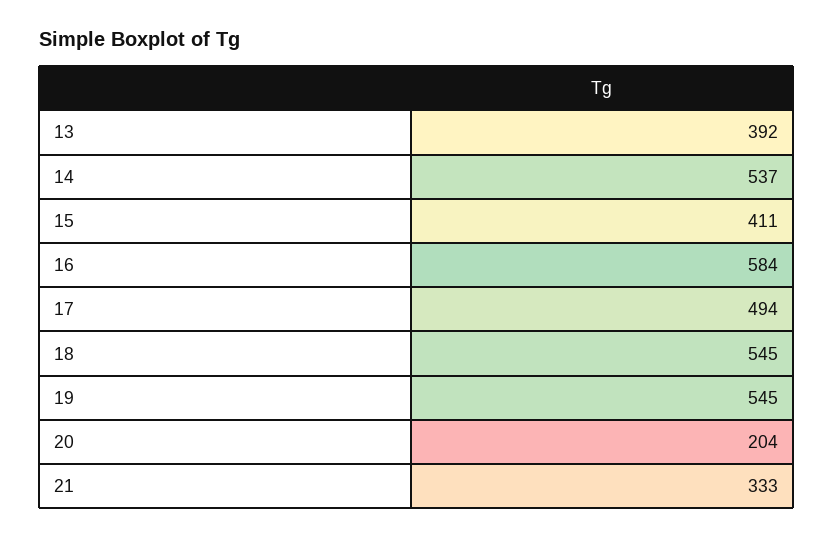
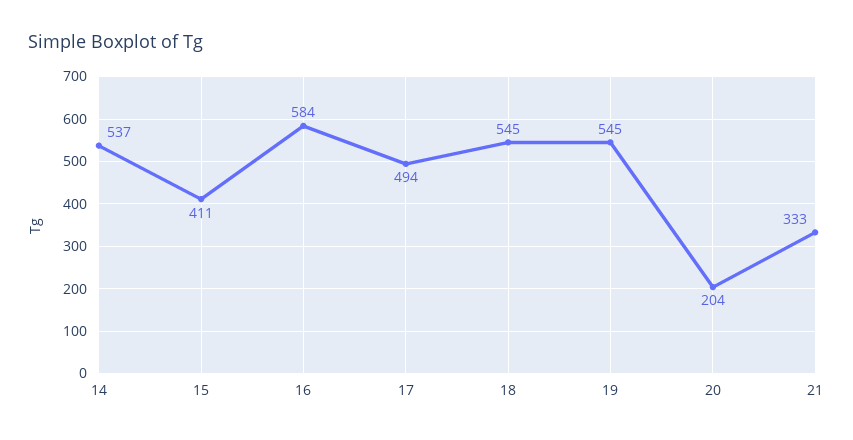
  {
-   "13": 392,
    "14": 537,
    "15": 411,
    "16": 584,
    "17": 494,
    "18": 545,
    "19": 545,
    "20": 204,
    "21": 333
  }

